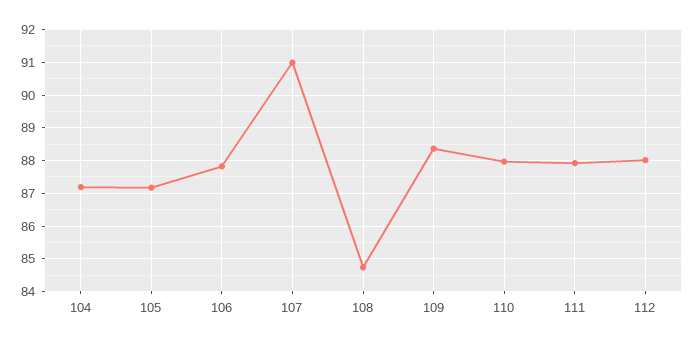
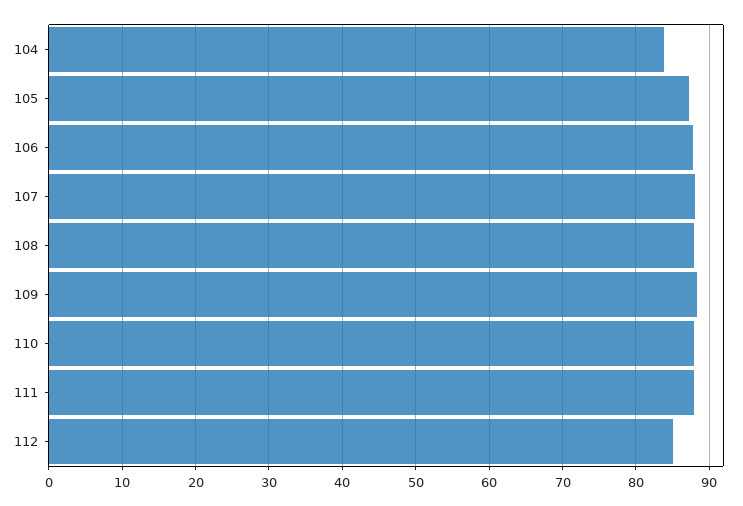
  {
-   "104": 87.2,
+   "104": 84,
    "105": 87.2,
    "106": 87.8,
-   "107": 91,
+   "107": 88,
-   "108": 84.8,
+   "108": 88,
    "109": 88.4,
    "110": 88,
    "111": 88,
-   "112": 88
+   "112": 85
  }

